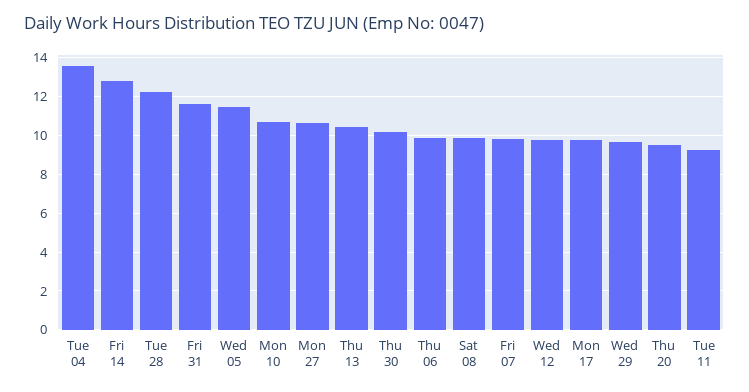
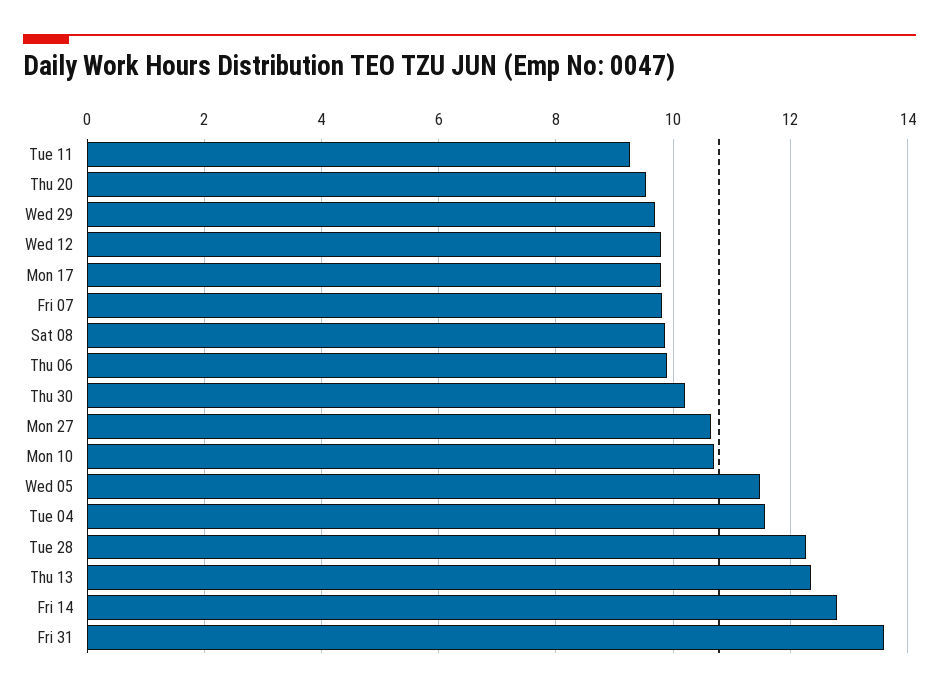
  {
-   "Tue 04": 13.5,
+   "Tue 04": 11.6,
    "Fri 14": 12.8,
    "Tue 28": 12.2,
-   "Fri 31": 11.5,
+   "Fri 31": 13.6,
    "Wed 05": 11.4,
    "Mon 10": 10.6,
    "Mon 27": 10.6,
-   "Thu 13": 10.5,
+   "Thu 13": 12.4,
    "Thu 30": 10.2,
    "Thu 06": 9.8,
    "Sat 08": 9.8,
    "Fri 07": 9.8,
    "Wed 12": 9.8,
    "Mon 17": 9.8,
    "Wed 29": 9.6,
    "Thu 20": 9.6,
    "Tue 11": 9.2
  }

